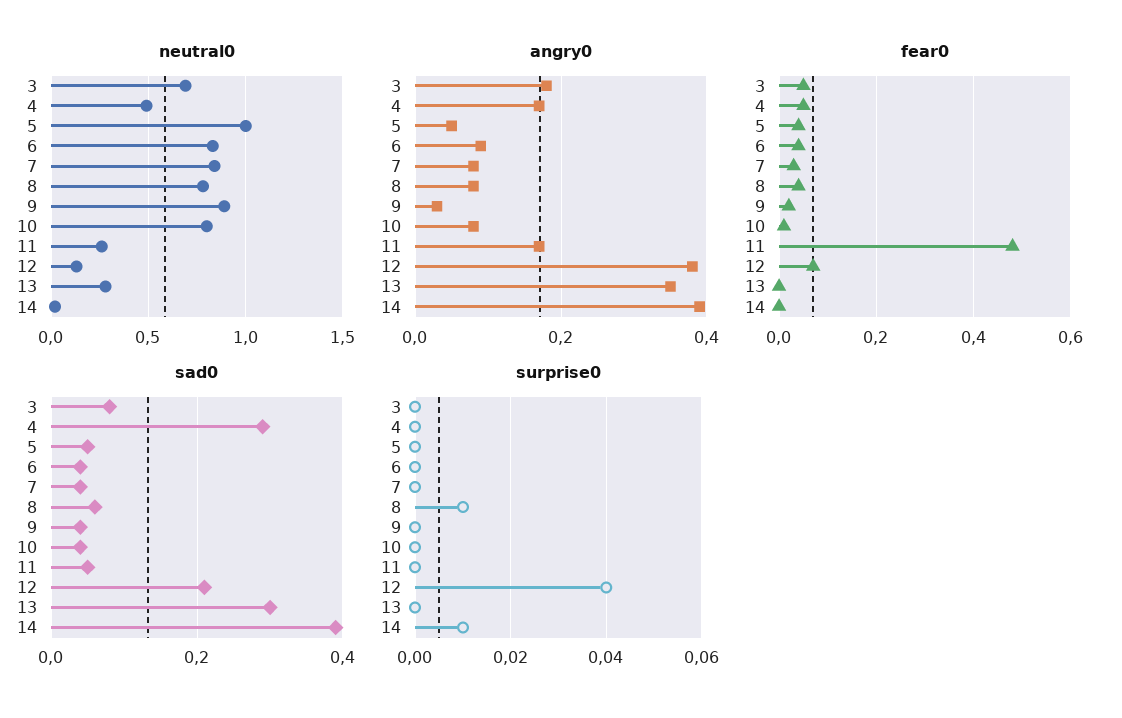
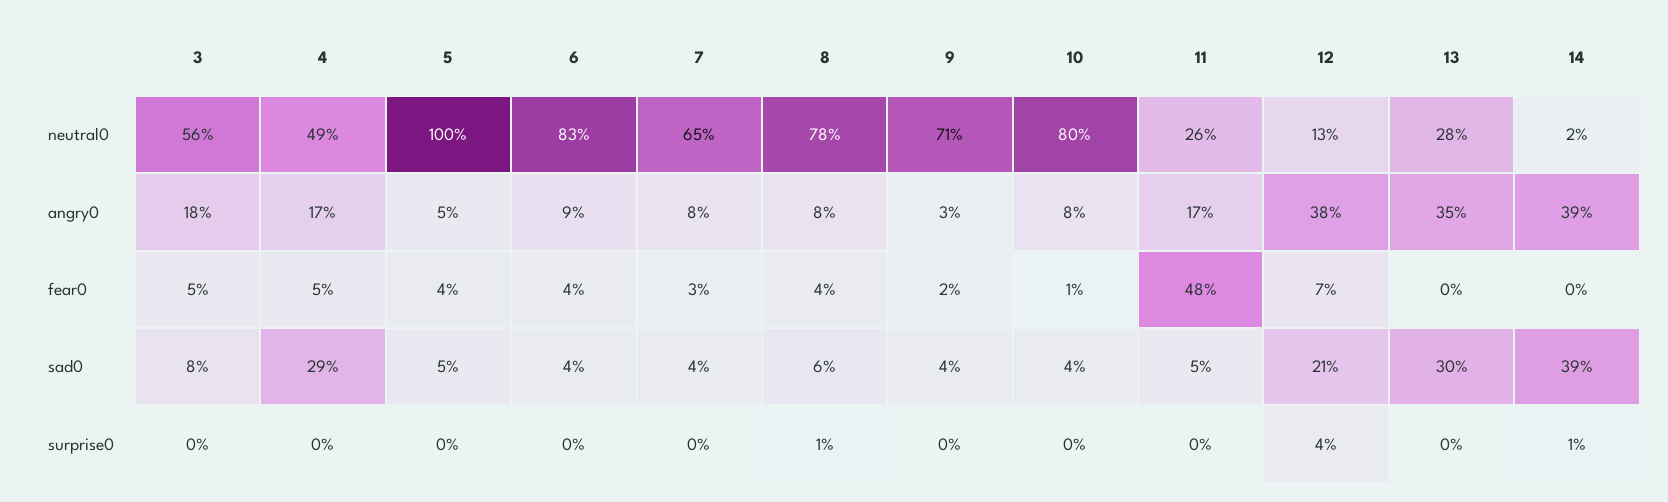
  {
    "neutral0": {
-     "3": 0.7,
+     "3": 0.56,
      "4": 0.49,
      "5": 1,
      "6": 0.83,
-     "7": 0.85,
+     "7": 0.65,
      "8": 0.78,
-     "9": 0.9,
+     "9": 0.71,
      "10": 0.8,
      "11": 0.26,
      "12": 0.13,
      "13": 0.28,
      "14": 0.02
    },
    "angry0": {
      "3": 0.18,
      "4": 0.17,
      "5": 0.05,
      "6": 0.09,
      "7": 0.08,
      "8": 0.08,
      "9": 0.03,
      "10": 0.08,
      "11": 0.17,
      "12": 0.38,
      "13": 0.35,
      "14": 0.39
    },
    "fear0": {
      "3": 0.05,
      "4": 0.05,
      "5": 0.04,
      "6": 0.04,
      "7": 0.03,
      "8": 0.04,
      "9": 0.02,
      "10": 0.01,
      "11": 0.48,
      "12": 0.07,
      "13": 0,
      "14": 0
    },
    "sad0": {
      "3": 0.08,
      "4": 0.29,
      "5": 0.05,
      "6": 0.04,
      "7": 0.04,
      "8": 0.06,
      "9": 0.04,
      "10": 0.04,
      "11": 0.05,
      "12": 0.21,
      "13": 0.3,
      "14": 0.39
    },
    "surprise0": {
      "3": 0,
      "4": 0,
      "5": 0,
      "6": 0,
      "7": 0,
      "8": 0.01,
      "9": 0,
      "10": 0,
      "11": 0,
      "12": 0.04,
      "13": 0,
      "14": 0.01
    }
  }

